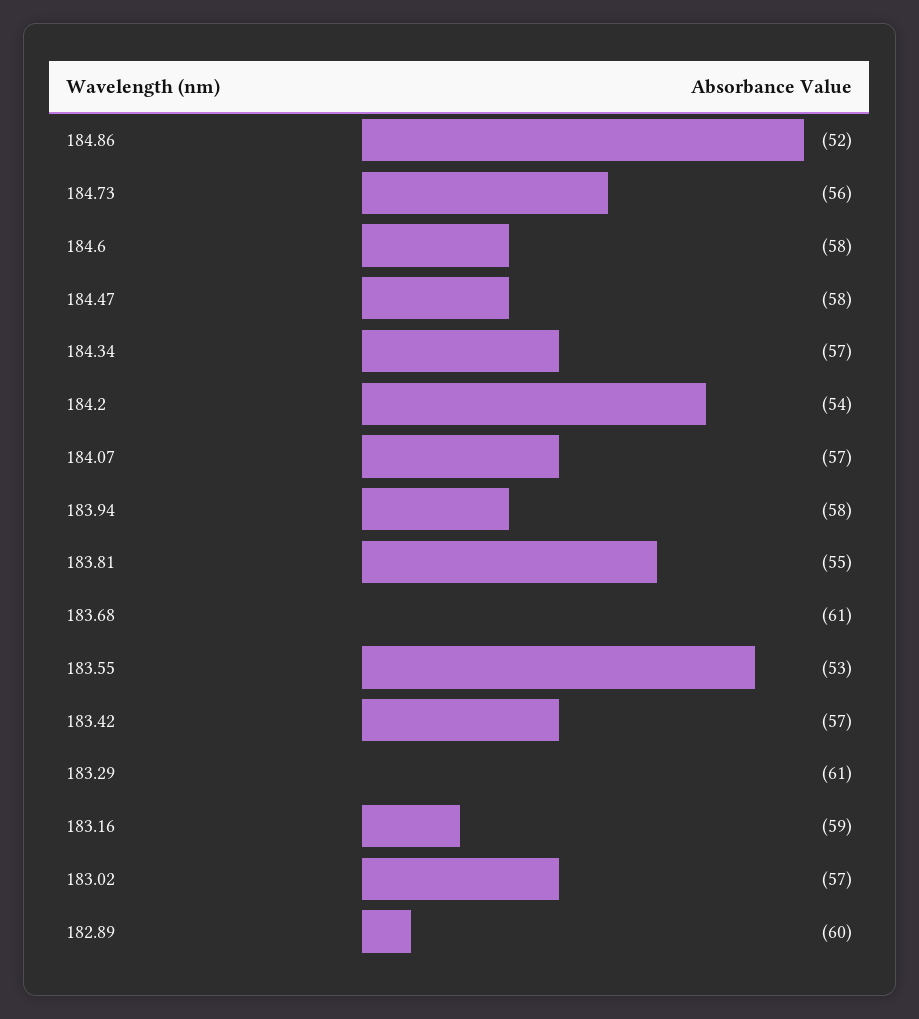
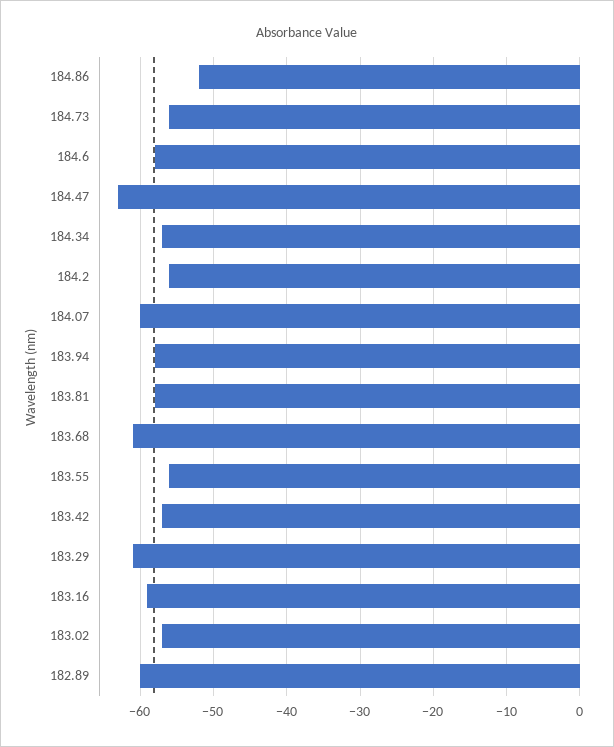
  {
    "184.86": -52,
    "184.73": -56,
    "184.6": -58,
-   "184.47": -58,
+   "184.47": -63,
    "184.34": -57,
-   "184.2": -54,
+   "184.2": -56,
-   "184.07": -57,
+   "184.07": -60,
    "183.94": -58,
-   "183.81": -55,
+   "183.81": -58,
    "183.68": -61,
-   "183.55": -53,
+   "183.55": -56,
    "183.42": -57,
    "183.29": -61,
    "183.16": -59,
    "183.02": -57,
    "182.89": -60
  }

